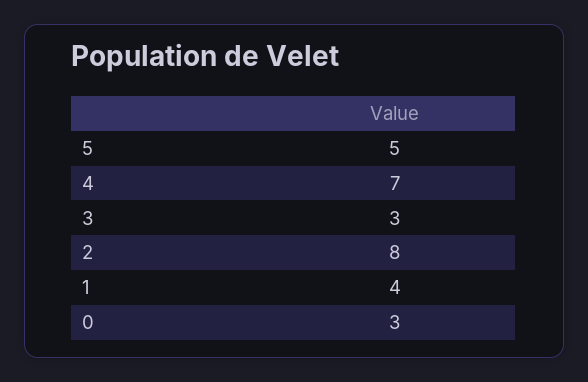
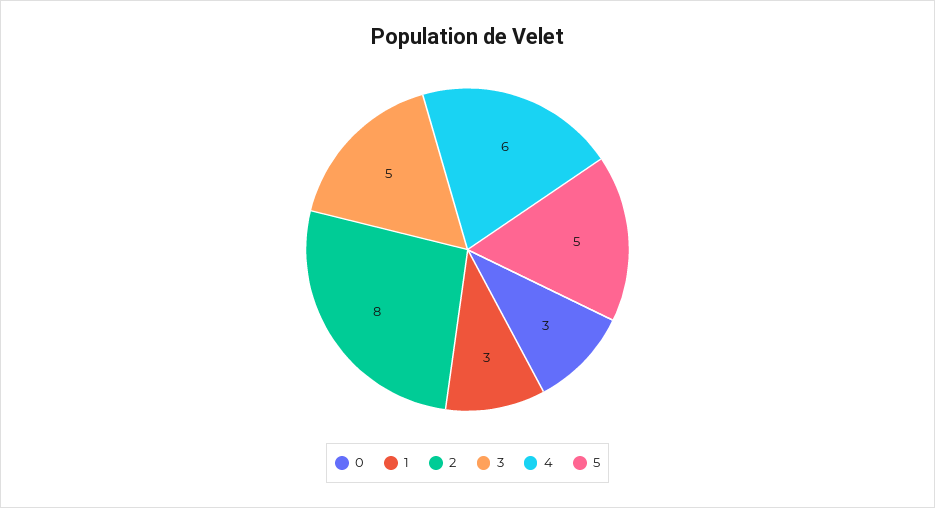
  {
    "5": 5,
-   "4": 7,
+   "4": 6,
-   "3": 3,
+   "3": 5,
    "2": 8,
-   "1": 4,
+   "1": 3,
    "0": 3
  }

